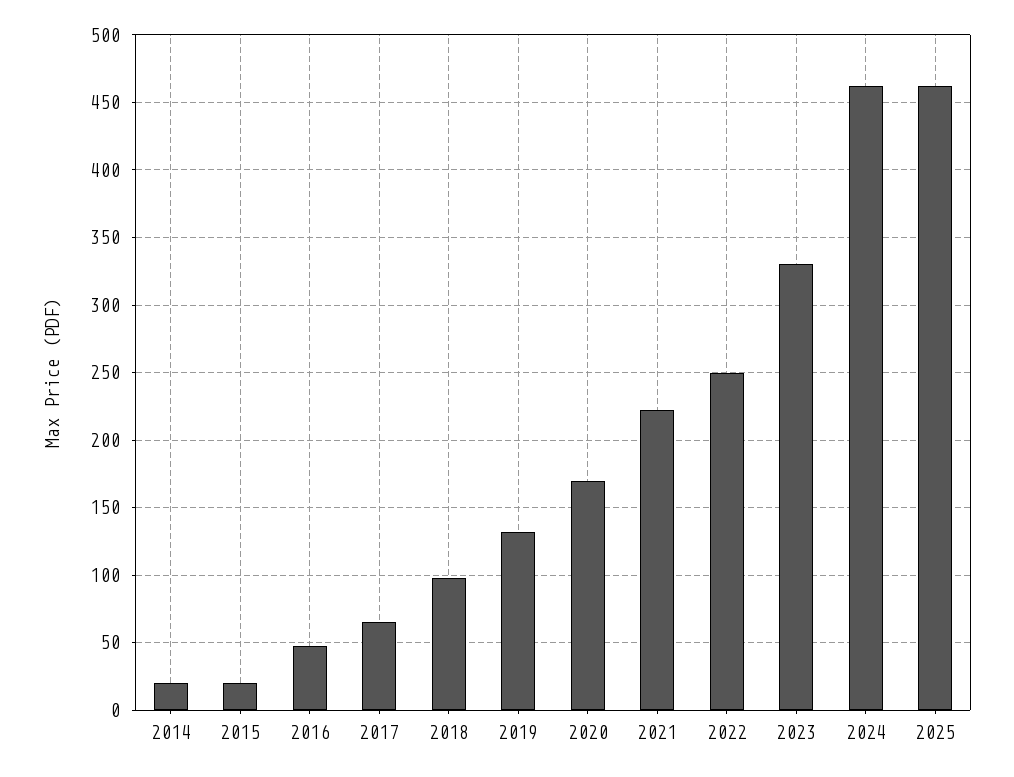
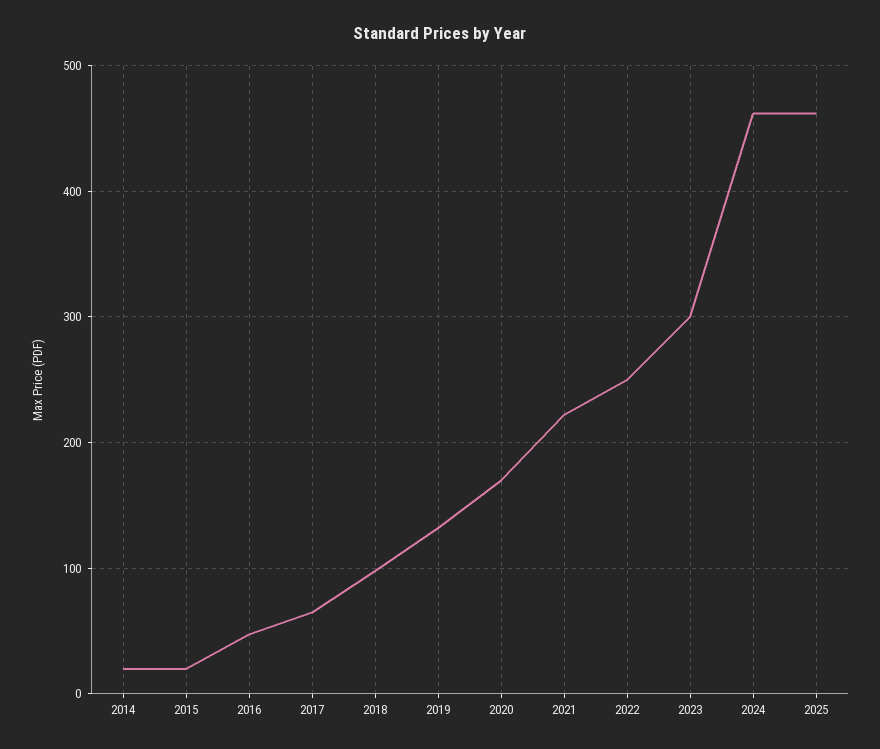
  {
    "2014": 20,
    "2015": 20,
    "2016": 45,
    "2017": 65,
    "2018": 100,
    "2019": 130,
    "2020": 170,
    "2021": 220,
    "2022": 250,
-   "2023": 330,
+   "2023": 300,
    "2024": 460,
    "2025": 460
  }

